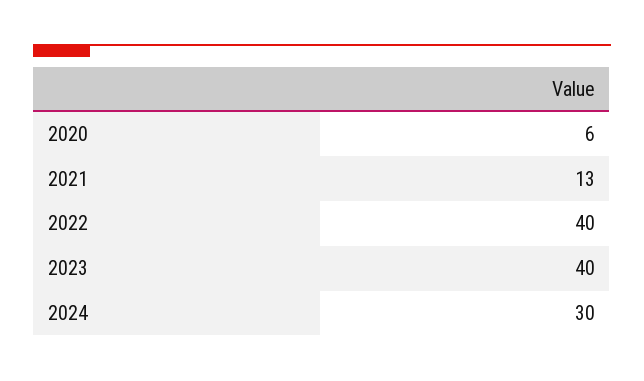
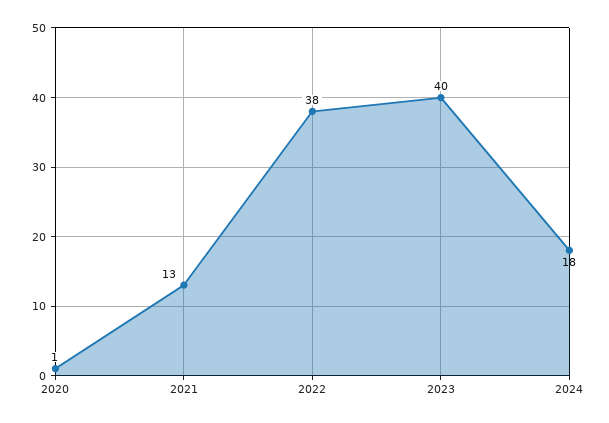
  {
-   "2020": 6,
+   "2020": 1,
    "2021": 13,
-   "2022": 40,
+   "2022": 38,
    "2023": 40,
-   "2024": 30
+   "2024": 18
  }

